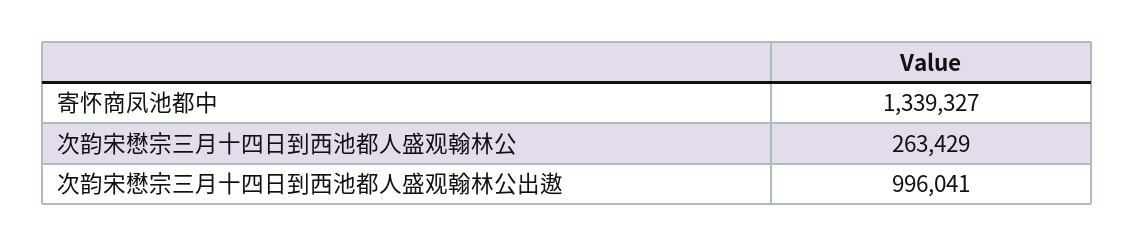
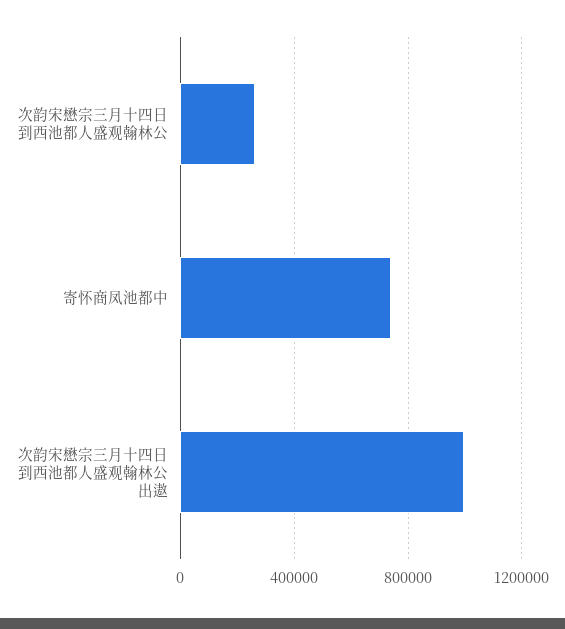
  {
-   "寄怀商凤池都中": 1339327,
+   "寄怀商凤池都中": 750000,
    "次韵宋懋宗三月十四日到西池都人盛观翰林公": 263429,
    "次韵宋懋宗三月十四日到西池都人盛观翰林公出遨": 996041
  }

